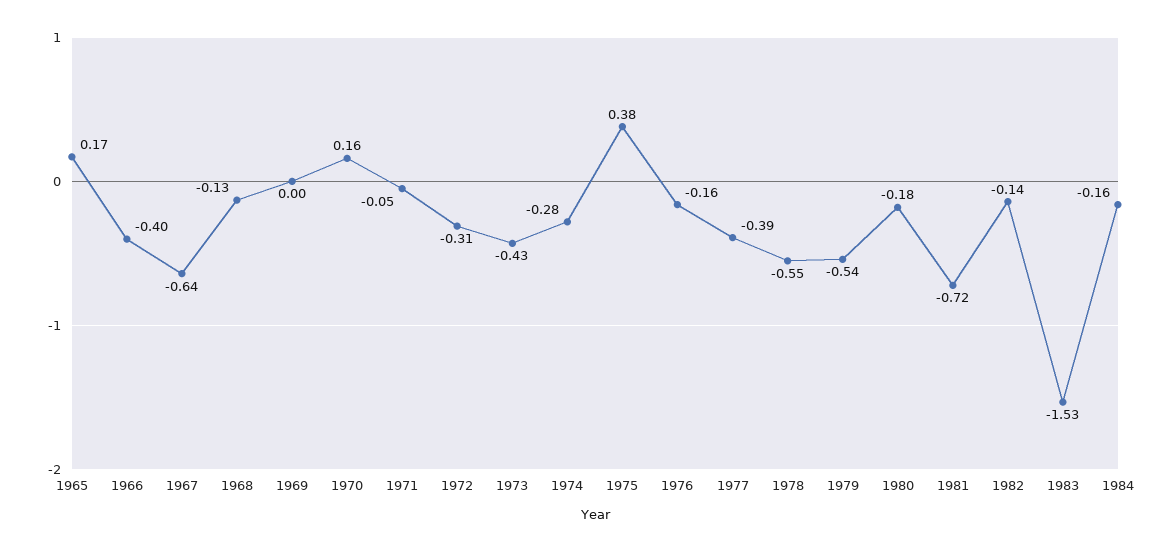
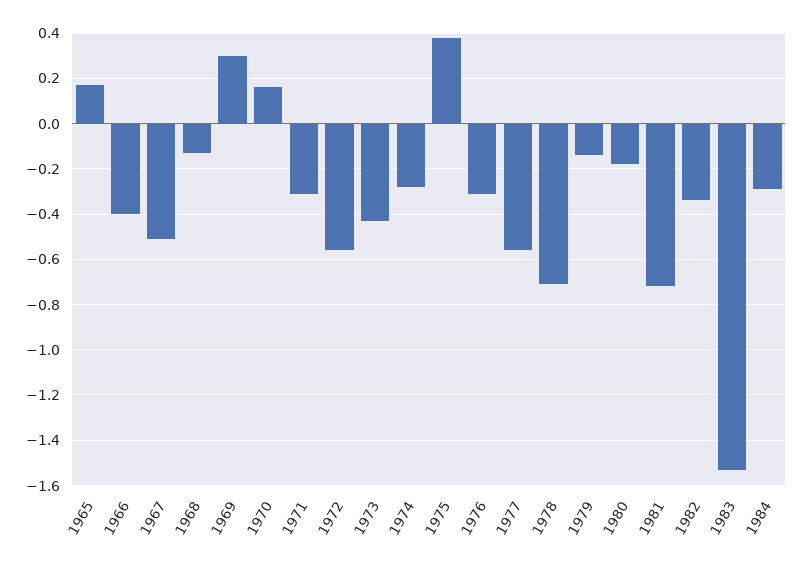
  {
    "1965": 0.17,
    "1966": -0.4,
-   "1967": -0.64,
+   "1967": -0.5,
    "1968": -0.13,
-   "1969": 0,
+   "1969": 0.3,
    "1970": 0.16,
-   "1971": -0.05,
+   "1971": -0.3,
-   "1972": -0.31,
+   "1972": -0.55,
    "1973": -0.43,
    "1974": -0.28,
    "1975": 0.38,
-   "1976": -0.16,
+   "1976": -0.3,
-   "1977": -0.39,
+   "1977": -0.55,
-   "1978": -0.55,
+   "1978": -0.7,
-   "1979": -0.54,
+   "1979": -0.15,
    "1980": -0.18,
    "1981": -0.72,
-   "1982": -0.14,
+   "1982": -0.35,
    "1983": -1.53,
-   "1984": -0.16
+   "1984": -0.3
  }

